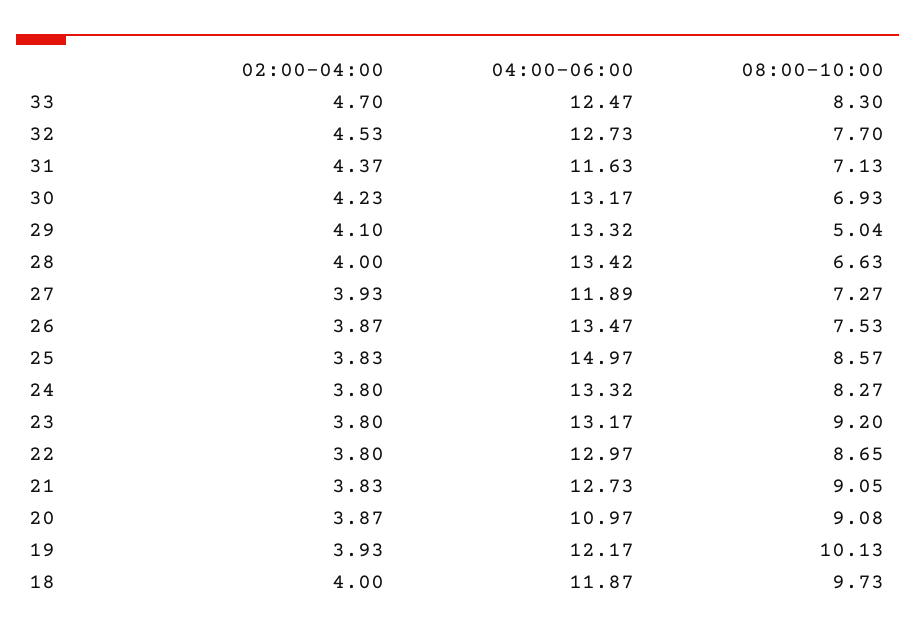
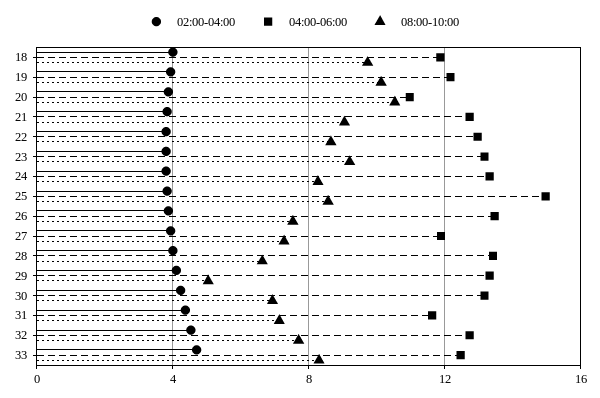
  {
    "02:00-04:00": {
      "33": 4.7,
      "32": 4.53,
      "31": 4.37,
      "30": 4.23,
      "29": 4.1,
      "28": 4,
      "27": 3.93,
      "26": 3.87,
      "25": 3.83,
      "24": 3.8,
      "23": 3.8,
      "22": 3.8,
      "21": 3.83,
      "20": 3.87,
      "19": 3.93,
      "18": 4
    },
    "04:00-06:00": {
      "33": 12.47,
      "32": 12.73,
      "31": 11.63,
      "30": 13.17,
      "29": 13.32,
      "28": 13.42,
      "27": 11.89,
      "26": 13.47,
      "25": 14.97,
      "24": 13.32,
      "23": 13.17,
      "22": 12.97,
      "21": 12.73,
      "20": 10.97,
      "19": 12.17,
      "18": 11.87
    },
    "08:00-10:00": {
      "33": 8.3,
      "32": 7.7,
      "31": 7.13,
      "30": 6.93,
      "29": 5.04,
      "28": 6.63,
      "27": 7.27,
      "26": 7.53,
      "25": 8.57,
      "24": 8.27,
      "23": 9.2,
      "22": 8.65,
      "21": 9.05,
-     "20": 9.08,
+     "20": 10.5,
      "19": 10.13,
      "18": 9.73
    }
  }

